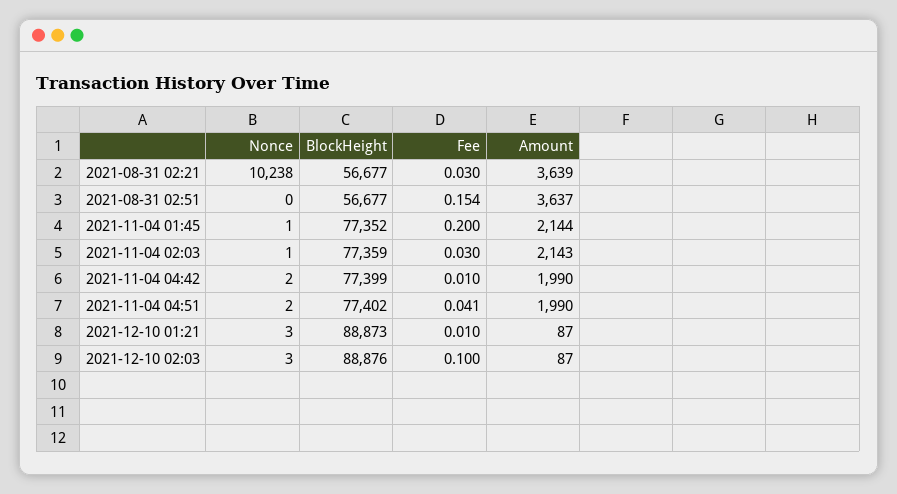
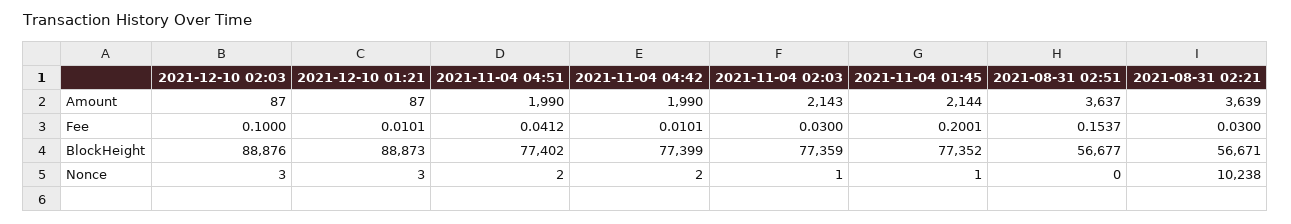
  {
    "Nonce": {
      "2021-08-31 02:21": 10238,
      "2021-08-31 02:51": 0,
      "2021-11-04 01:45": 1,
      "2021-11-04 02:03": 1,
      "2021-11-04 04:42": 2,
      "2021-11-04 04:51": 2,
      "2021-12-10 01:21": 3,
      "2021-12-10 02:03": 3
    },
    "BlockHeight": {
-     "2021-08-31 02:21": 56677,
+     "2021-08-31 02:21": 56671,
      "2021-08-31 02:51": 56677,
      "2021-11-04 01:45": 77352,
      "2021-11-04 02:03": 77359,
      "2021-11-04 04:42": 77399,
      "2021-11-04 04:51": 77402,
      "2021-12-10 01:21": 88873,
      "2021-12-10 02:03": 88876
    },
    "Fee": {
      "2021-08-31 02:21": 0.03,
      "2021-08-31 02:51": 0.1537,
      "2021-11-04 01:45": 0.2001,
      "2021-11-04 02:03": 0.03,
      "2021-11-04 04:42": 0.0101,
      "2021-11-04 04:51": 0.0412,
      "2021-12-10 01:21": 0.0101,
      "2021-12-10 02:03": 0.1
    },
    "Amount": {
      "2021-08-31 02:21": 3639,
      "2021-08-31 02:51": 3637,
      "2021-11-04 01:45": 2144,
      "2021-11-04 02:03": 2143,
      "2021-11-04 04:42": 1990,
      "2021-11-04 04:51": 1990,
      "2021-12-10 01:21": 87,
      "2021-12-10 02:03": 87
    }
  }

